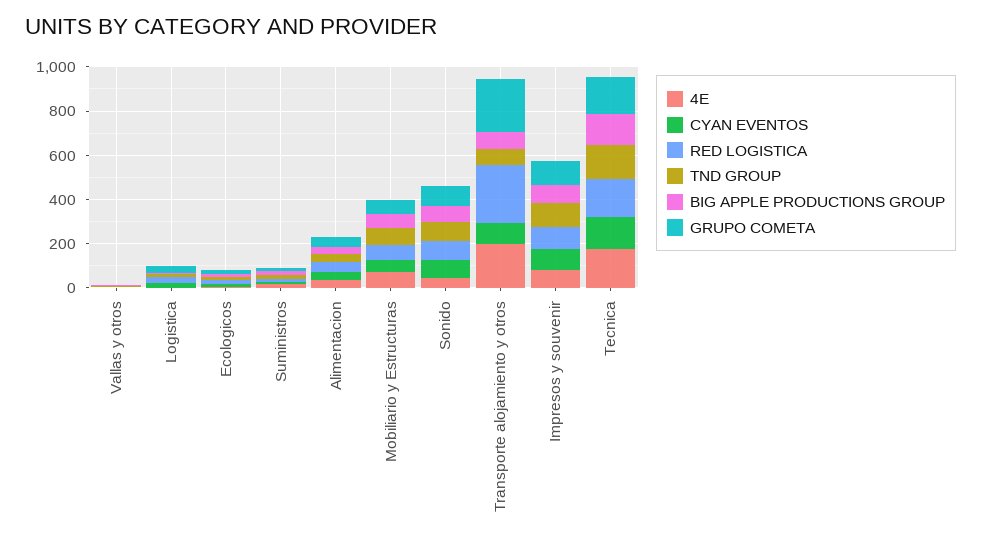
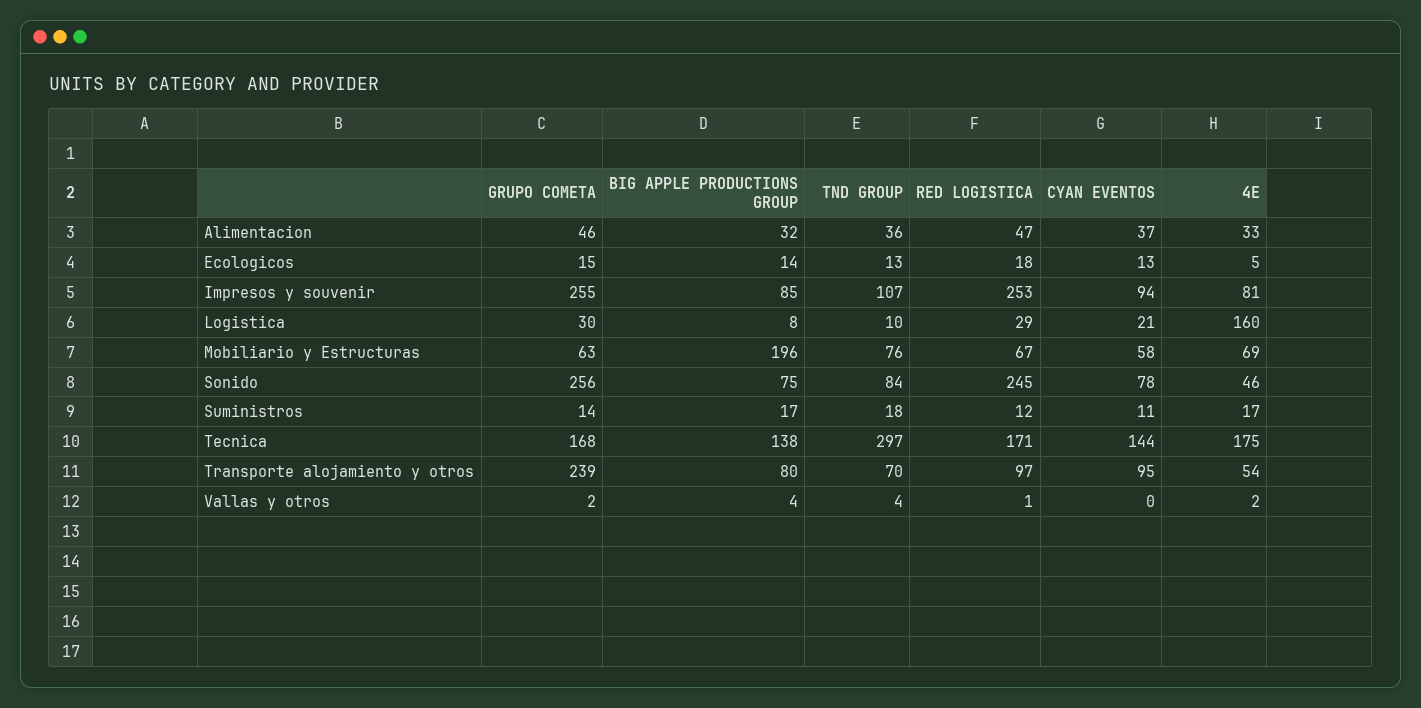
  {
    "4E": {
      "Vallas y otros": 2,
-     "Logistica": 0,
+     "Logistica": 160,
      "Ecologicos": 5,
      "Suministros": 17,
      "Alimentacion": 33,
      "Mobiliario y Estructuras": 69,
      "Sonido": 46,
-     "Transporte alojamiento y otros": 200,
+     "Transporte alojamiento y otros": 54,
      "Impresos y souvenir": 81,
      "Tecnica": 175
    },
    "CYAN EVENTOS": {
      "Vallas y otros": 0,
      "Logistica": 21,
      "Ecologicos": 13,
      "Suministros": 11,
      "Alimentacion": 37,
      "Mobiliario y Estructuras": 58,
      "Sonido": 78,
      "Transporte alojamiento y otros": 95,
      "Impresos y souvenir": 94,
      "Tecnica": 144
    },
    "RED LOGISTICA": {
      "Vallas y otros": 1,
      "Logistica": 29,
      "Ecologicos": 18,
      "Suministros": 12,
      "Alimentacion": 47,
      "Mobiliario y Estructuras": 67,
-     "Sonido": 100,
+     "Sonido": 245,
-     "Transporte alojamiento y otros": 250,
+     "Transporte alojamiento y otros": 97,
-     "Impresos y souvenir": 100,
+     "Impresos y souvenir": 253,
      "Tecnica": 171
    },
    "TND GROUP": {
      "Vallas y otros": 4,
      "Logistica": 10,
      "Ecologicos": 13,
      "Suministros": 18,
      "Alimentacion": 36,
      "Mobiliario y Estructuras": 76,
      "Sonido": 84,
      "Transporte alojamiento y otros": 70,
      "Impresos y souvenir": 107,
-     "Tecnica": 150
+     "Tecnica": 297
    },
    "BIG APPLE PRODUCTIONS GROUP": {
      "Vallas y otros": 4,
      "Logistica": 8,
      "Ecologicos": 14,
      "Suministros": 17,
      "Alimentacion": 32,
-     "Mobiliario y Estructuras": 50,
+     "Mobiliario y Estructuras": 196,
      "Sonido": 75,
      "Transporte alojamiento y otros": 80,
      "Impresos y souvenir": 85,
      "Tecnica": 138
    },
    "GRUPO COMETA": {
      "Vallas y otros": 2,
      "Logistica": 30,
      "Ecologicos": 15,
      "Suministros": 14,
      "Alimentacion": 46,
      "Mobiliario y Estructuras": 63,
-     "Sonido": 100,
+     "Sonido": 256,
      "Transporte alojamiento y otros": 239,
-     "Impresos y souvenir": 100,
+     "Impresos y souvenir": 255,
      "Tecnica": 168
    }
  }

